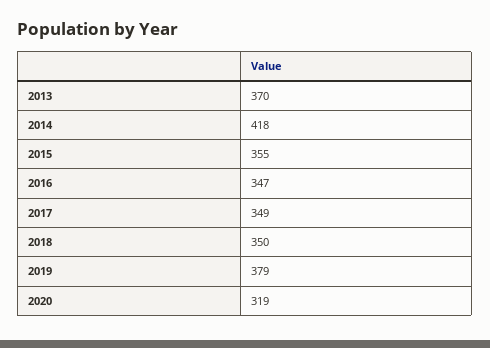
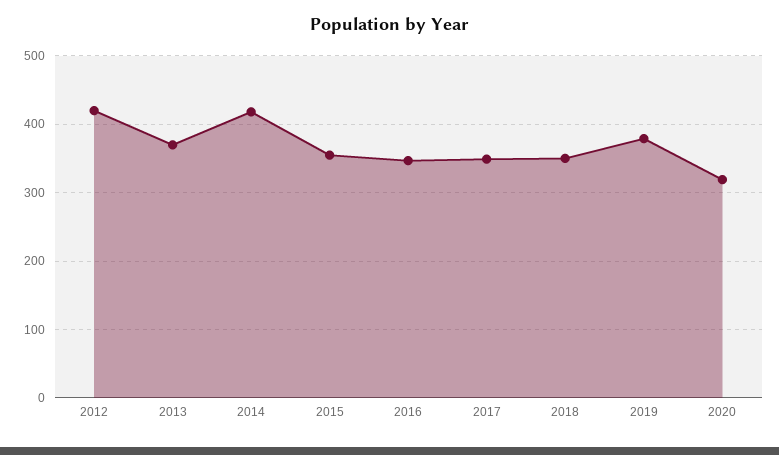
  {
    "2013": 370,
    "2014": 418,
    "2015": 355,
    "2016": 347,
    "2017": 349,
    "2018": 350,
    "2019": 379,
-   "2020": 319
+   "2020": 319,
+   "2012": 420
  }

